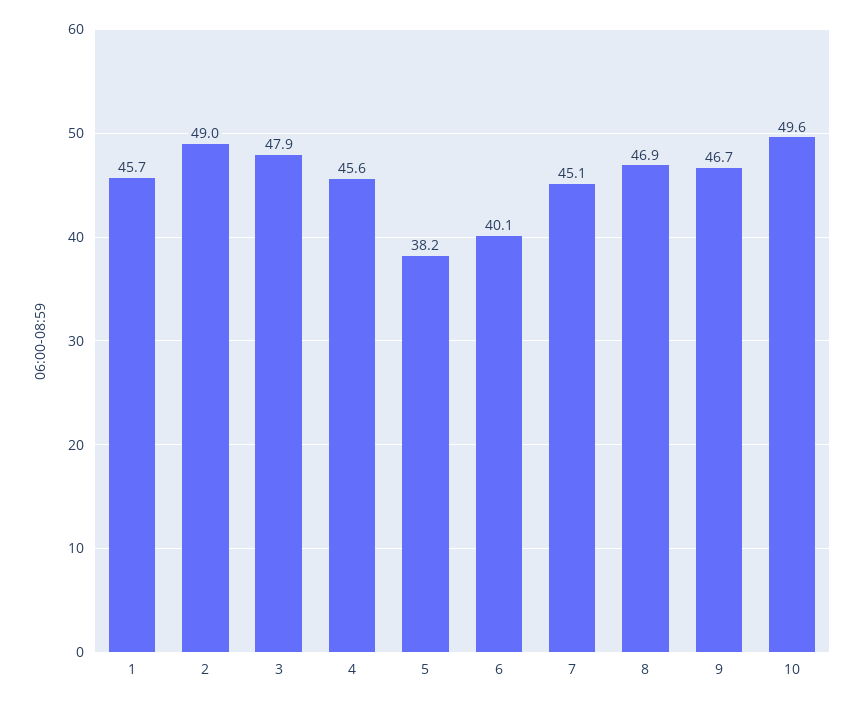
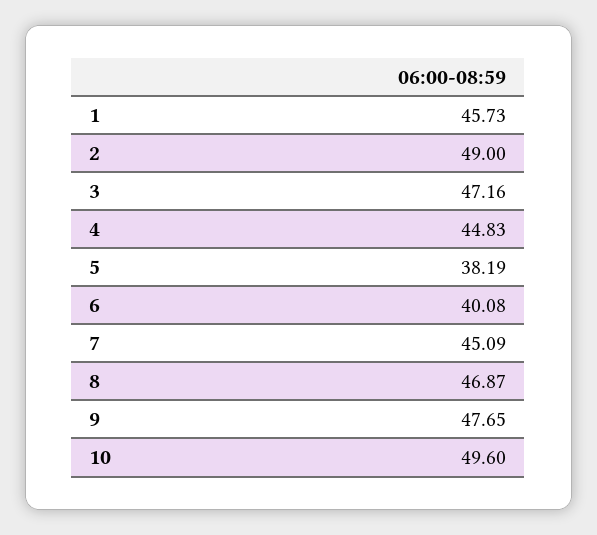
  {
    "1": 45.73,
    "2": 49,
-   "3": 47.9,
+   "3": 47.16,
-   "4": 45.6,
+   "4": 44.83,
    "5": 38.19,
    "6": 40.08,
    "7": 45.09,
    "8": 46.87,
-   "9": 46.7,
+   "9": 47.65,
    "10": 49.6
  }

